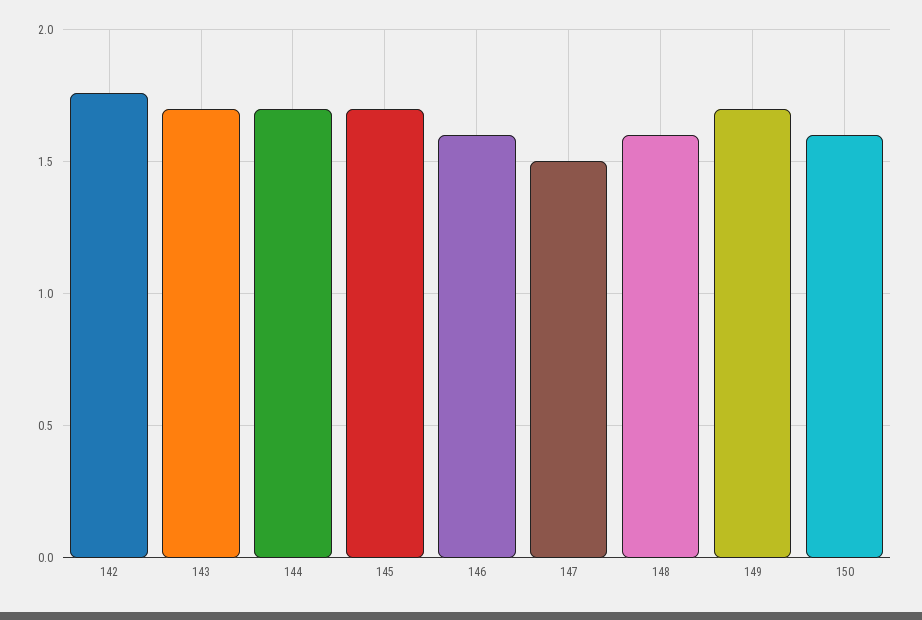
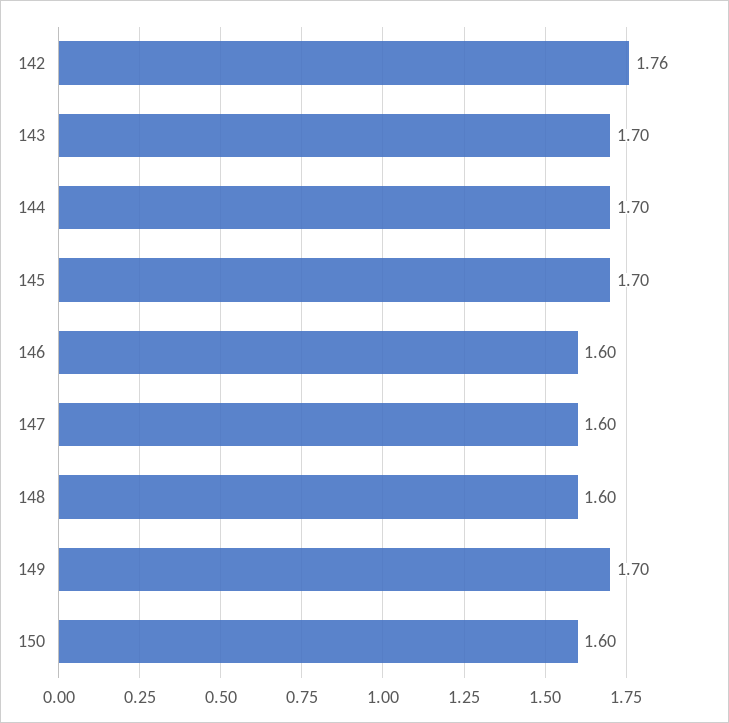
  {
    "142": 1.76,
    "143": 1.7,
    "144": 1.7,
    "145": 1.7,
    "146": 1.6,
-   "147": 1.5,
+   "147": 1.6,
    "148": 1.6,
    "149": 1.7,
    "150": 1.6
  }

